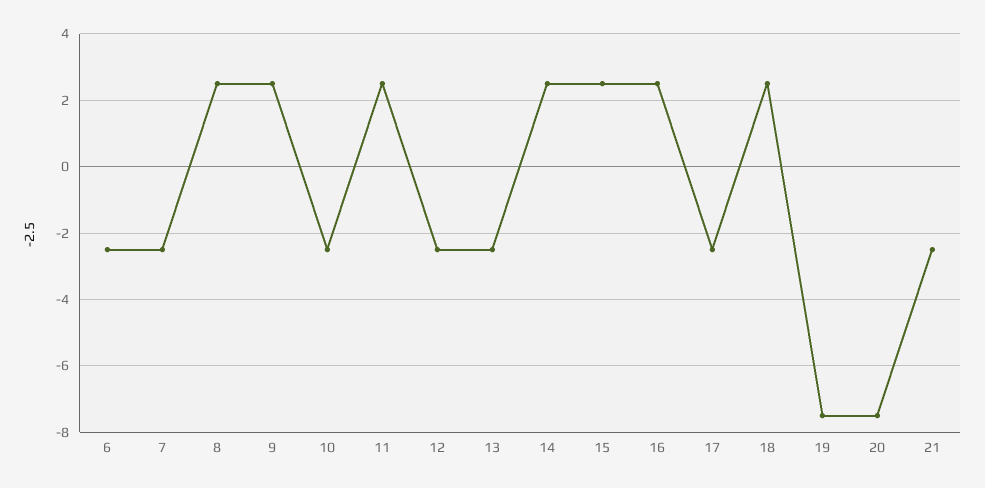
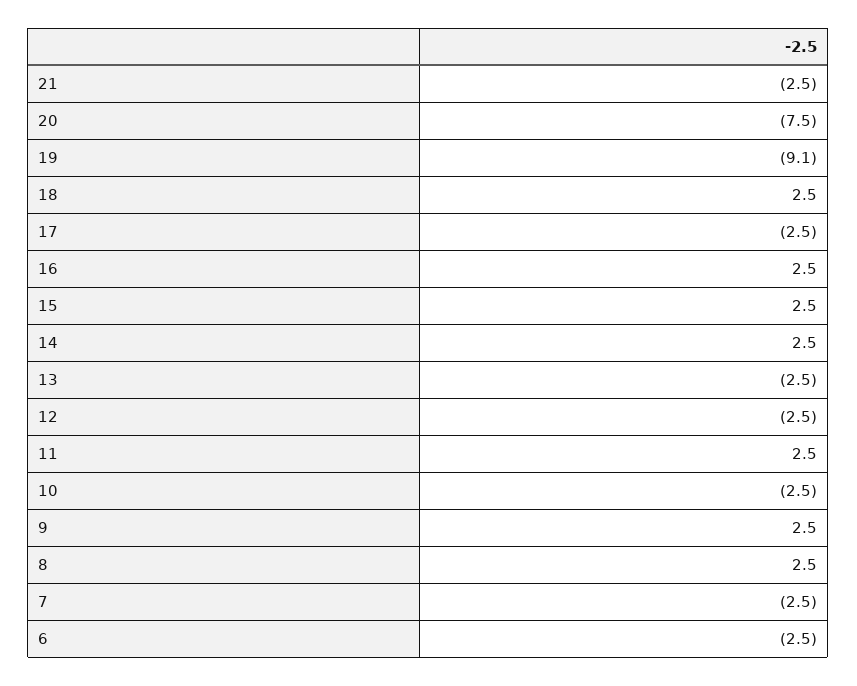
  {
    "6": -2.5,
    "7": -2.5,
    "8": 2.5,
    "9": 2.5,
    "10": -2.5,
    "11": 2.5,
    "12": -2.5,
    "13": -2.5,
    "14": 2.5,
    "15": 2.5,
    "16": 2.5,
    "17": -2.5,
    "18": 2.5,
-   "19": -7.5,
+   "19": -9.1,
    "20": -7.5,
    "21": -2.5
  }

